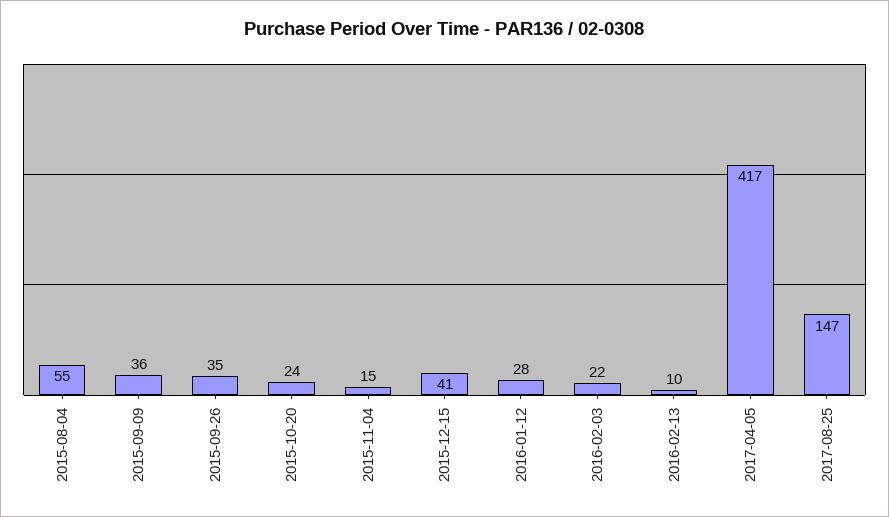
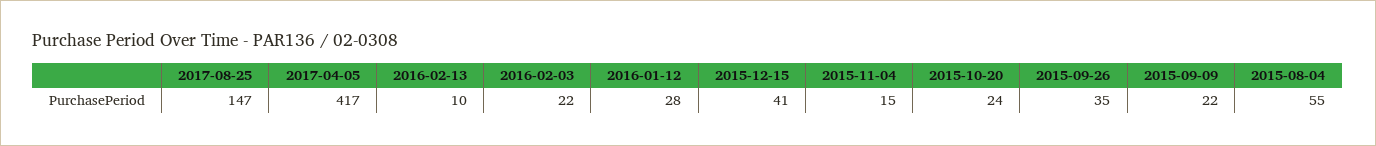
  {
    "2015-08-04": 55,
-   "2015-09-09": 36,
+   "2015-09-09": 22,
    "2015-09-26": 35,
    "2015-10-20": 24,
    "2015-11-04": 15,
    "2015-12-15": 41,
    "2016-01-12": 28,
    "2016-02-03": 22,
    "2016-02-13": 10,
    "2017-04-05": 417,
    "2017-08-25": 147
  }

